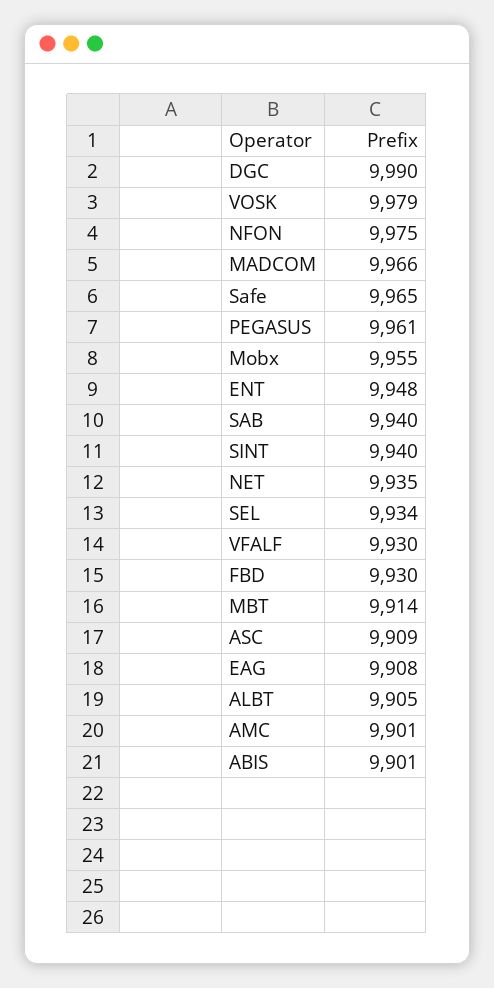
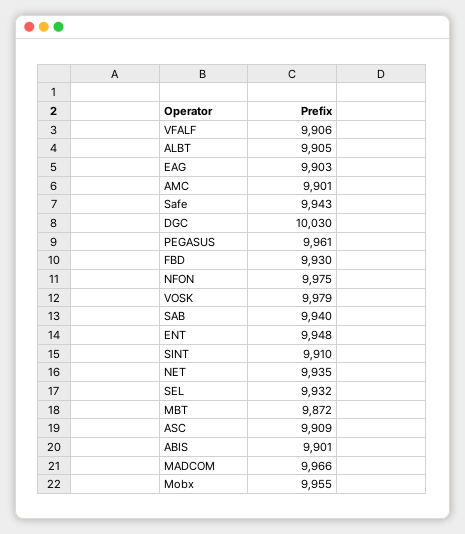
  {
-   "DGC": 9990,
+   "DGC": 10030,
    "VOSK": 9979,
    "NFON": 9975,
    "MADCOM": 9966,
-   "Safe": 9965,
+   "Safe": 9943,
    "PEGASUS": 9961,
    "Mobx": 9955,
    "ENT": 9948,
    "SAB": 9940,
-   "SINT": 9940,
+   "SINT": 9910,
    "NET": 9935,
-   "SEL": 9934,
+   "SEL": 9932,
-   "VFALF": 9930,
+   "VFALF": 9906,
    "FBD": 9930,
-   "MBT": 9914,
+   "MBT": 9872,
    "ASC": 9909,
-   "EAG": 9908,
+   "EAG": 9903,
    "ALBT": 9905,
    "AMC": 9901,
    "ABIS": 9901
  }

